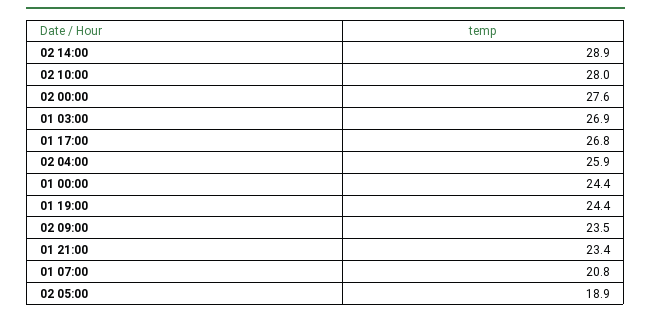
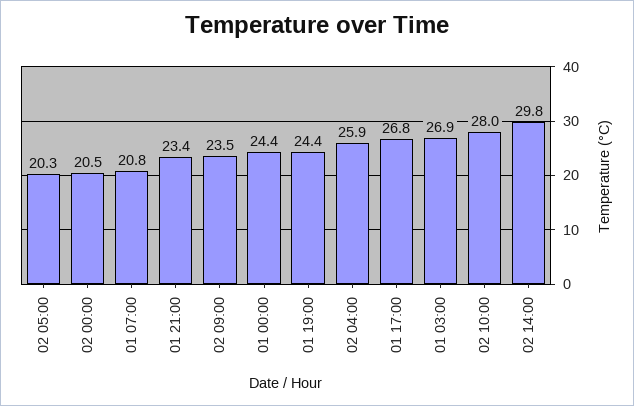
  {
-   "02 14:00": 28.9,
+   "02 14:00": 29.8,
    "02 10:00": 28,
-   "02 00:00": 27.6,
+   "02 00:00": 20.5,
    "01 03:00": 26.9,
    "01 17:00": 26.8,
    "02 04:00": 25.9,
    "01 00:00": 24.4,
    "01 19:00": 24.4,
    "02 09:00": 23.5,
    "01 21:00": 23.4,
    "01 07:00": 20.8,
-   "02 05:00": 18.9
+   "02 05:00": 20.3
  }

